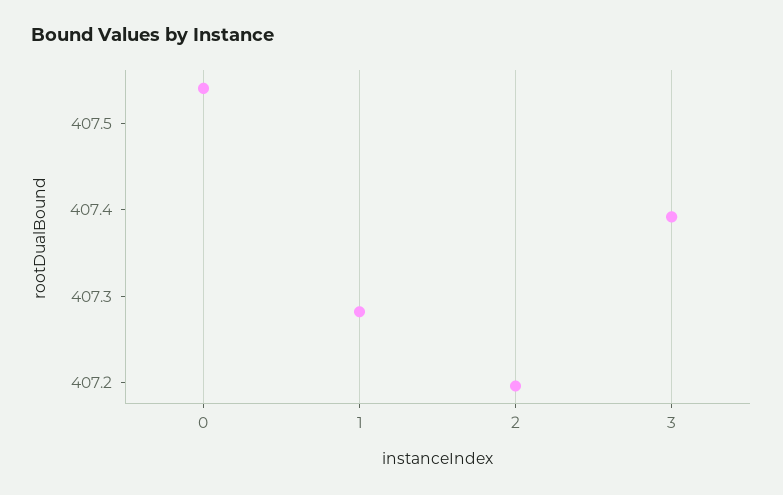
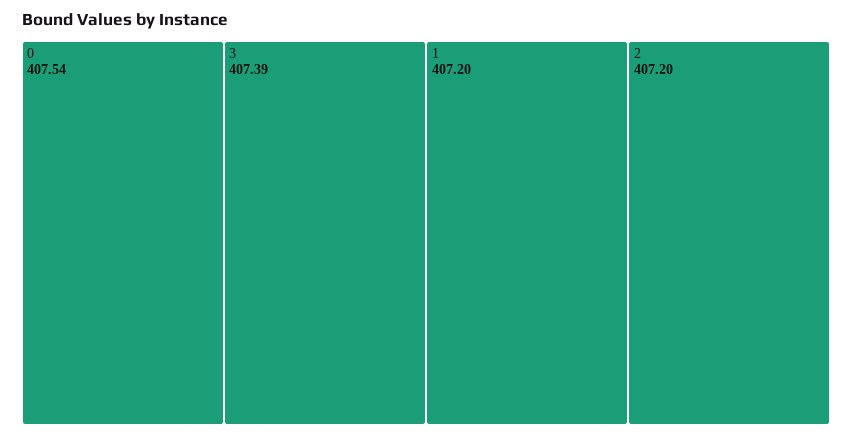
  {
    "0": 407.54,
-   "1": 407.28,
+   "1": 407.2,
    "2": 407.2,
    "3": 407.39
  }

